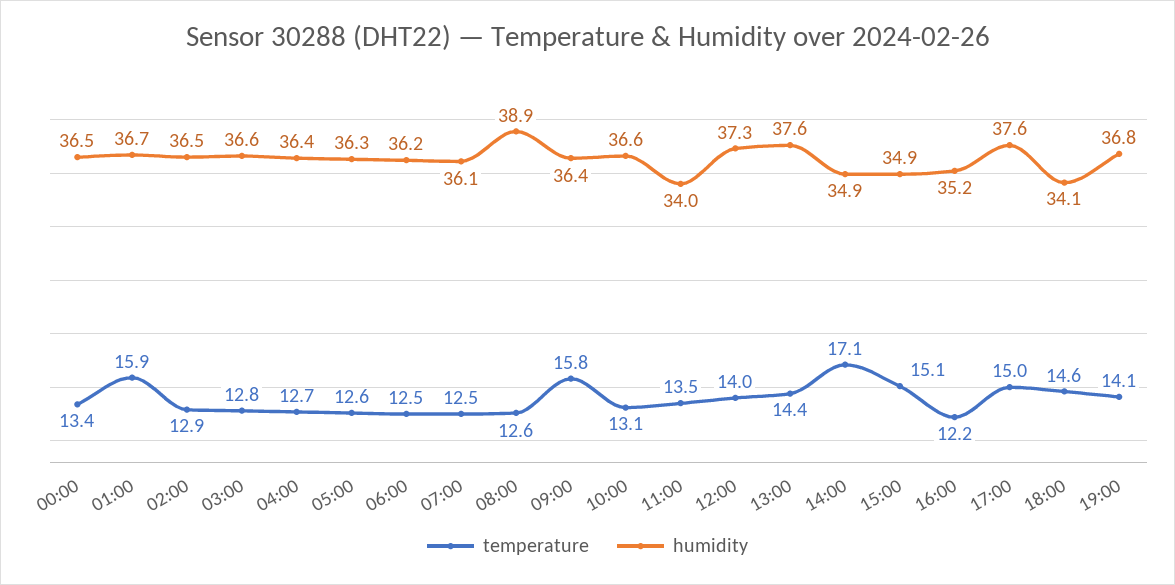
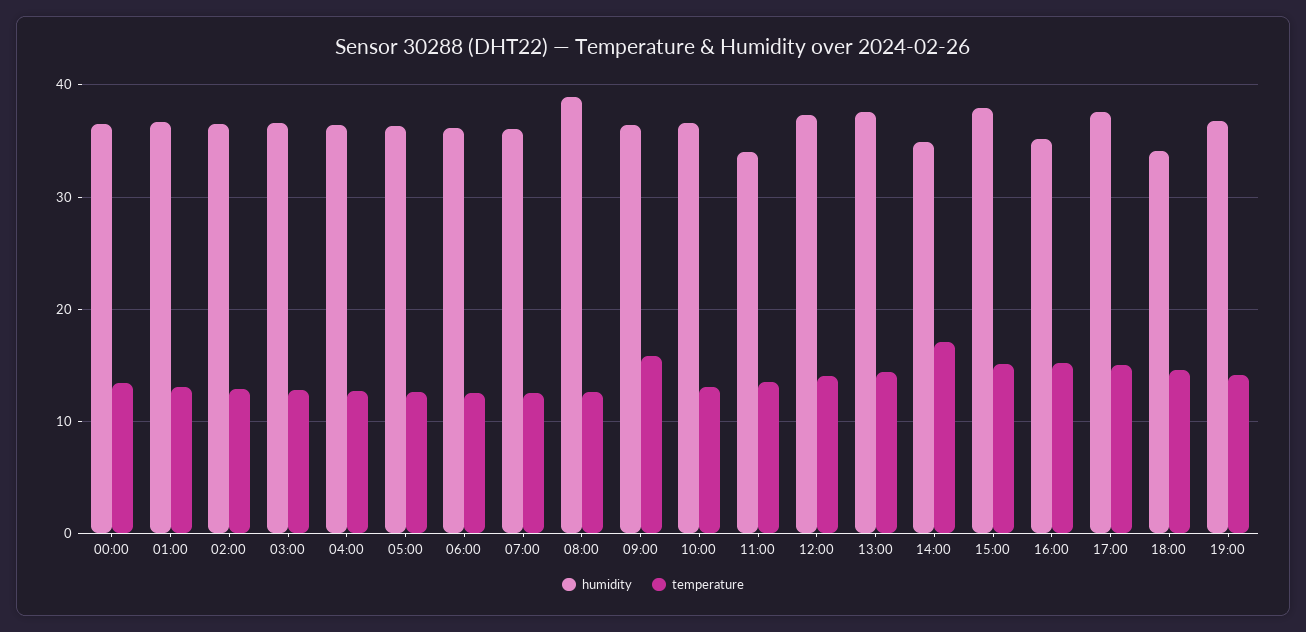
  {
    "temperature": {
      "00:00": 13.4,
-     "01:00": 15.9,
+     "01:00": 13,
      "02:00": 12.9,
      "03:00": 12.8,
      "04:00": 12.7,
      "05:00": 12.6,
      "06:00": 12.5,
      "07:00": 12.5,
      "08:00": 12.6,
      "09:00": 15.8,
      "10:00": 13.1,
      "11:00": 13.5,
      "12:00": 14,
      "13:00": 14.4,
      "14:00": 17.1,
      "15:00": 15.1,
-     "16:00": 12.2,
+     "16:00": 15,
      "17:00": 15,
      "18:00": 14.6,
      "19:00": 14.1
    },
    "humidity": {
      "00:00": 36.5,
      "01:00": 36.7,
      "02:00": 36.5,
      "03:00": 36.6,
      "04:00": 36.4,
      "05:00": 36.3,
      "06:00": 36.2,
      "07:00": 36.1,
      "08:00": 38.9,
      "09:00": 36.4,
      "10:00": 36.6,
      "11:00": 34,
      "12:00": 37.3,
      "13:00": 37.6,
      "14:00": 34.9,
-     "15:00": 34.9,
+     "15:00": 38,
      "16:00": 35.2,
      "17:00": 37.6,
      "18:00": 34.1,
      "19:00": 36.8
    }
  }

